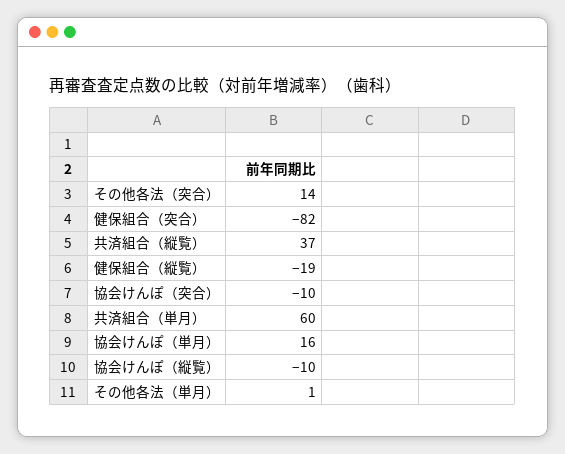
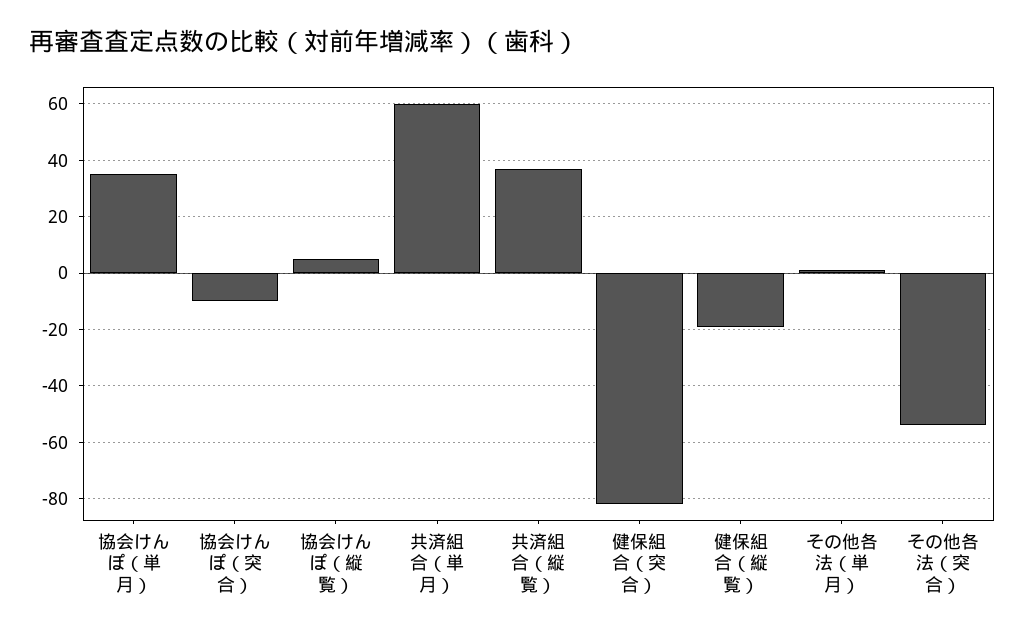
  {
-   "その他各法（突合）": 14,
+   "その他各法（突合）": -55,
    "健保組合（突合）": -82,
    "共済組合（縦覧）": 37,
    "健保組合（縦覧）": -19,
    "協会けんぽ（突合）": -10,
    "共済組合（単月）": 60,
-   "協会けんぽ（単月）": 16,
+   "協会けんぽ（単月）": 35,
-   "協会けんぽ（縦覧）": -10,
+   "協会けんぽ（縦覧）": 5,
    "その他各法（単月）": 1
  }

